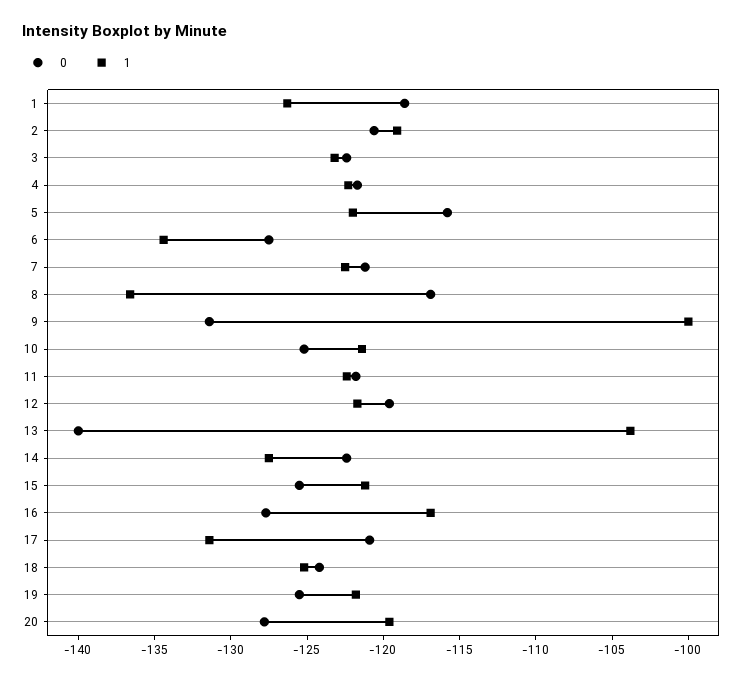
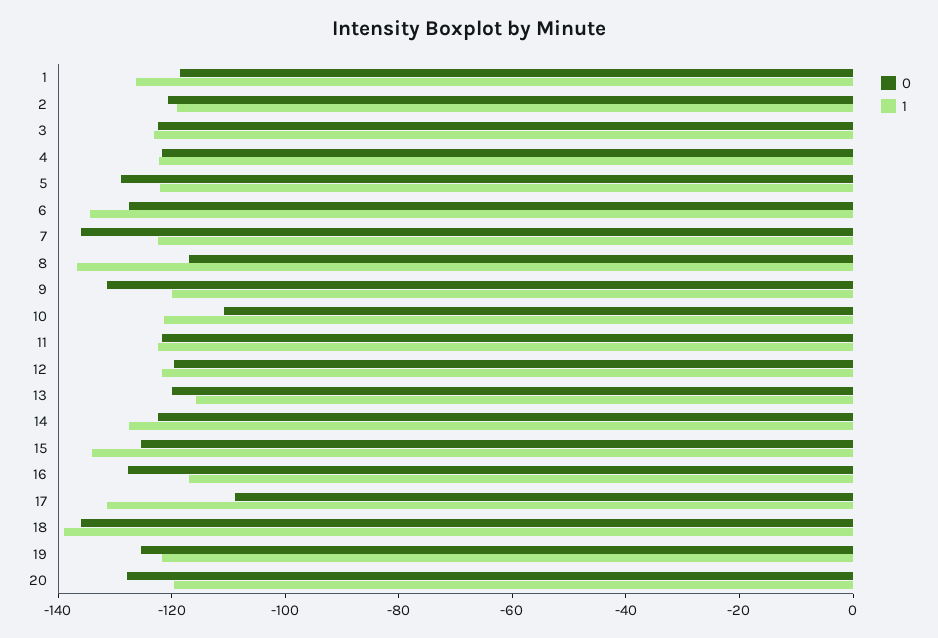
  {
    "0": {
      "1": -119,
      "2": -121,
      "3": -122,
      "4": -122,
-     "5": -116,
+     "5": -130,
      "6": -128,
-     "7": -121,
+     "7": -135,
      "8": -117,
      "9": -131,
-     "10": -125,
+     "10": -110,
      "11": -122,
      "12": -120,
-     "13": -140,
+     "13": -120,
      "14": -122,
      "15": -126,
      "16": -128,
-     "17": -121,
+     "17": -110,
-     "18": -124,
+     "18": -135,
      "19": -126,
      "20": -128
    },
    "1": {
      "1": -126,
      "2": -119,
      "3": -123,
      "4": -122,
      "5": -122,
      "6": -134,
      "7": -123,
      "8": -137,
-     "9": -100,
+     "9": -120,
      "10": -121,
      "11": -122,
      "12": -122,
-     "13": -104,
+     "13": -115,
      "14": -128,
-     "15": -121,
+     "15": -135,
      "16": -117,
      "17": -131,
-     "18": -125,
+     "18": -140,
      "19": -122,
      "20": -120
    }
  }

